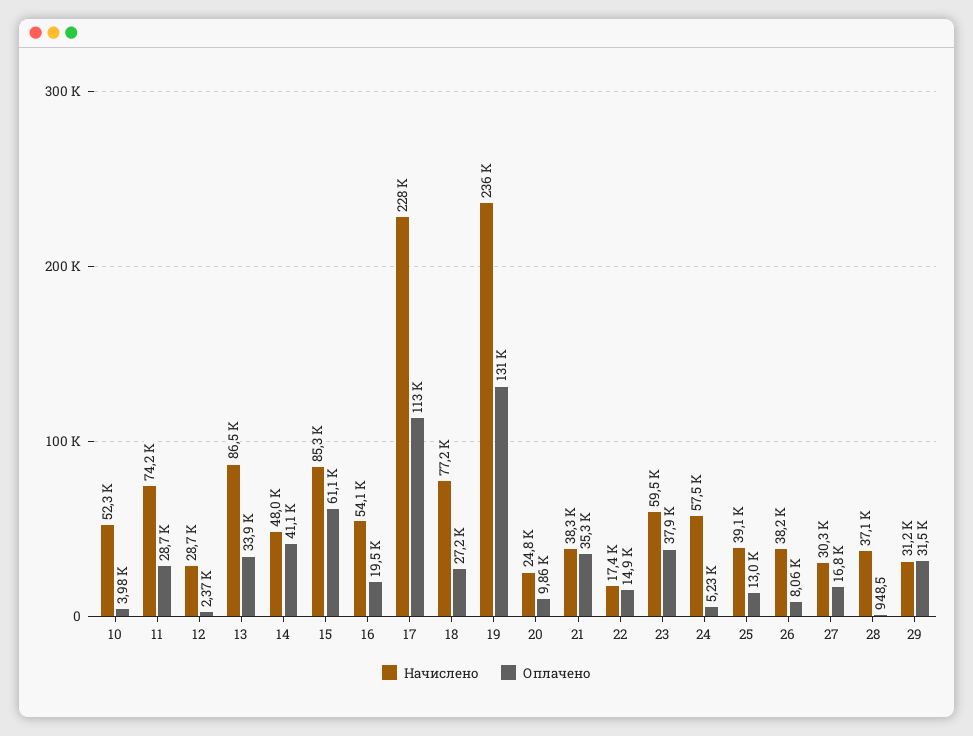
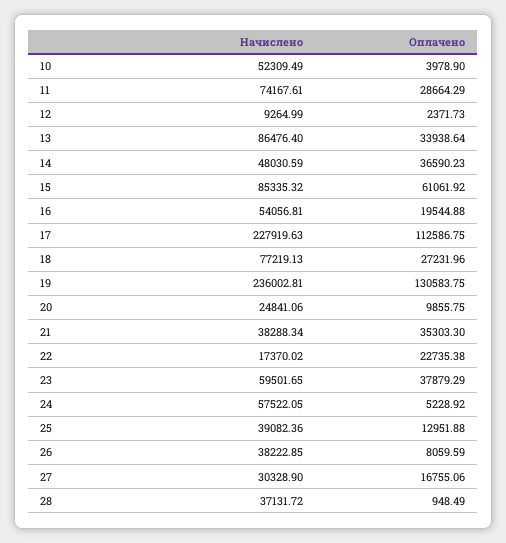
  {
    "Начислено": {
      "10": 52309.49,
      "11": 74167.61,
-     "12": 28700,
+     "12": 9264.99,
      "13": 86476.4,
      "14": 48030.59,
      "15": 85335.32,
      "16": 54056.81,
      "17": 227919.63,
      "18": 77219.13,
      "19": 236002.81,
      "20": 24841.06,
      "21": 38288.34,
      "22": 17370.02,
      "23": 59501.65,
      "24": 57522.05,
      "25": 39082.36,
      "26": 38222.85,
      "27": 30328.9,
-     "28": 37131.72,
+     "28": 37131.72
-     "29": 31200
    },
    "Оплачено": {
      "10": 3978.9,
      "11": 28664.29,
      "12": 2371.73,
      "13": 33938.64,
-     "14": 41100,
+     "14": 36590.23,
      "15": 61061.92,
      "16": 19544.88,
      "17": 112586.75,
      "18": 27231.96,
      "19": 130583.75,
      "20": 9855.75,
      "21": 35303.3,
-     "22": 14900,
+     "22": 22735.38,
      "23": 37879.29,
      "24": 5228.92,
      "25": 12951.88,
      "26": 8059.59,
      "27": 16755.06,
-     "28": 948.49,
+     "28": 948.49
-     "29": 31500
    }
  }

